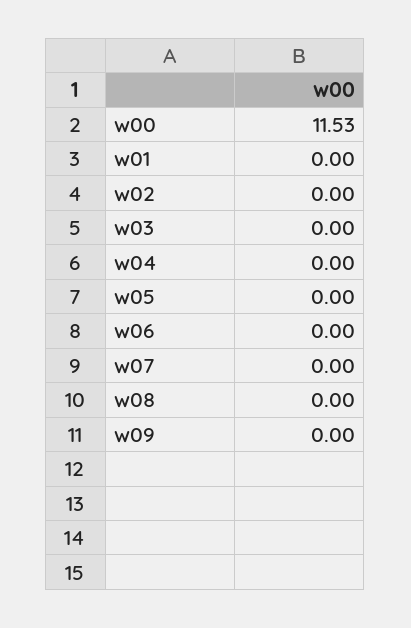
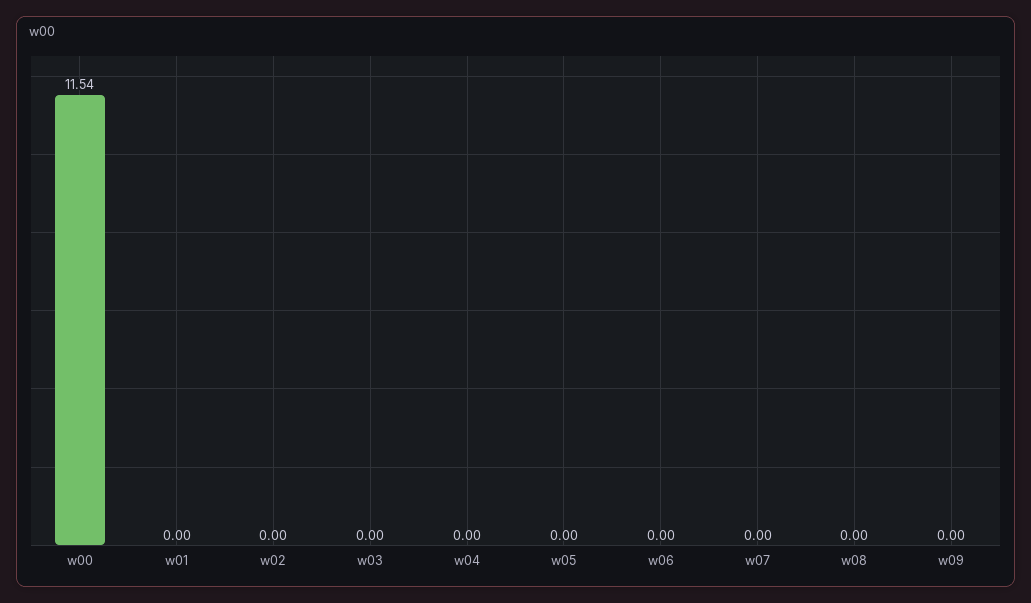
  {
-   "w00": 11.53,
+   "w00": 11.54,
    "w01": 0,
    "w02": 0,
    "w03": 0,
    "w04": 0,
    "w05": 0,
    "w06": 0,
    "w07": 0,
    "w08": 0,
    "w09": 0
  }

